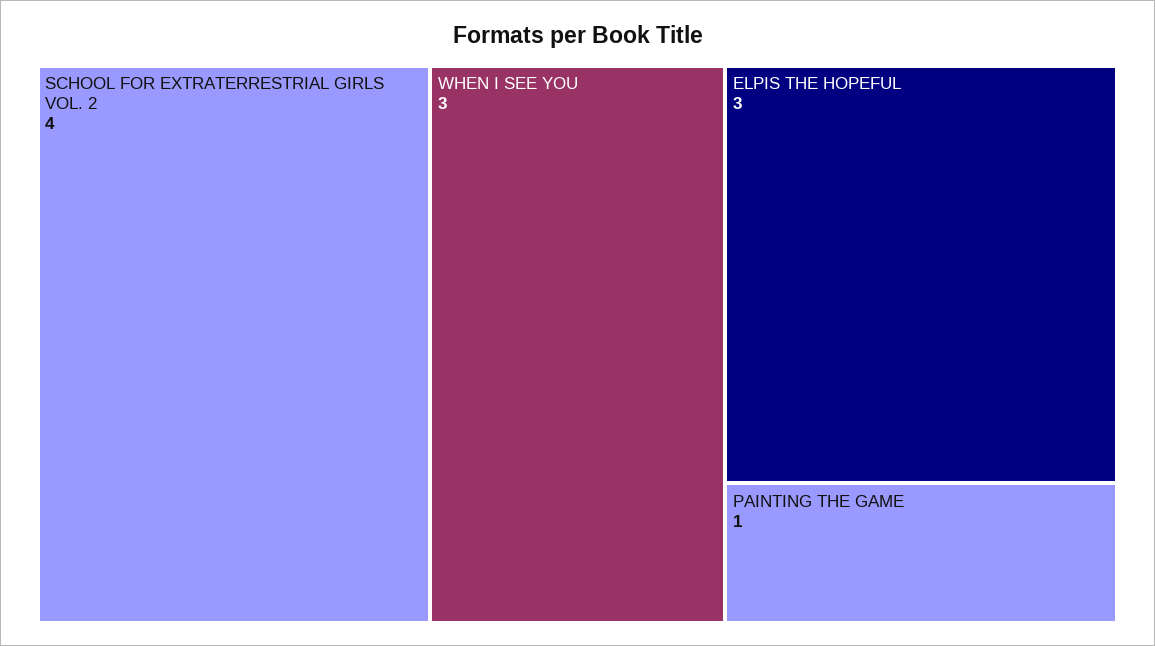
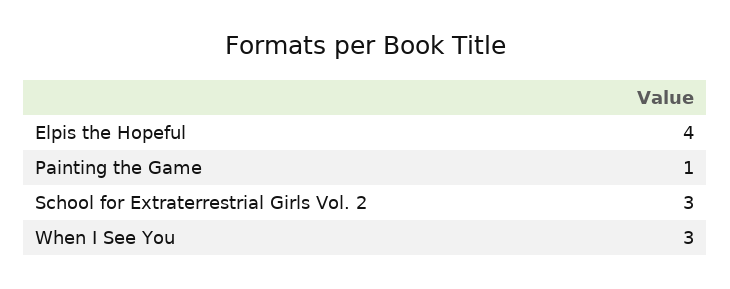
  {
-   "SCHOOL FOR EXTRATERRESTRIAL GIRLS VOL. 2": 4,
+   "SCHOOL FOR EXTRATERRESTRIAL GIRLS VOL. 2": 3,
    "WHEN I SEE YOU": 3,
-   "ELPIS THE HOPEFUL": 3,
+   "ELPIS THE HOPEFUL": 4,
    "PAINTING THE GAME": 1
  }

